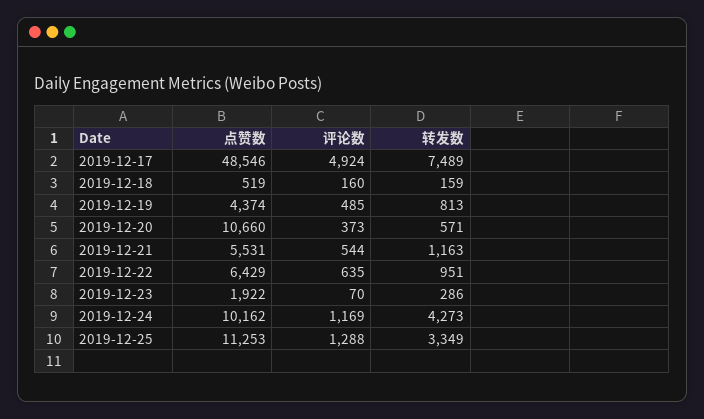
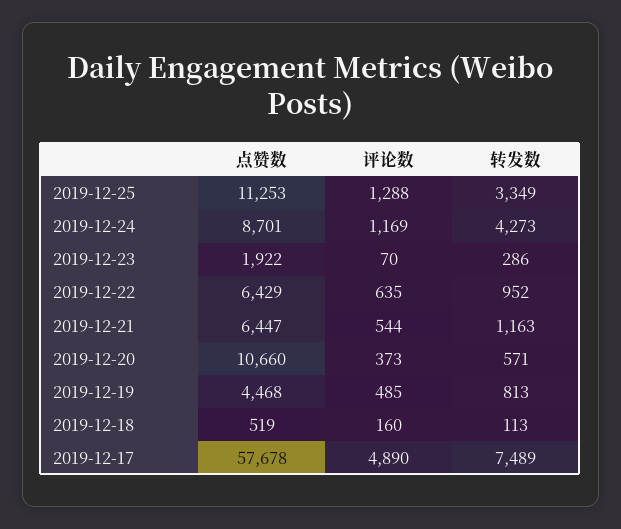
  {
    "点赞数": {
-     "2019-12-17": 48546,
+     "2019-12-17": 57678,
      "2019-12-18": 519,
-     "2019-12-19": 4374,
+     "2019-12-19": 4468,
      "2019-12-20": 10660,
-     "2019-12-21": 5531,
+     "2019-12-21": 6447,
      "2019-12-22": 6429,
      "2019-12-23": 1922,
-     "2019-12-24": 10162,
+     "2019-12-24": 8701,
      "2019-12-25": 11253
    },
    "评论数": {
-     "2019-12-17": 4924,
+     "2019-12-17": 4890,
      "2019-12-18": 160,
      "2019-12-19": 485,
      "2019-12-20": 373,
      "2019-12-21": 544,
      "2019-12-22": 635,
      "2019-12-23": 70,
      "2019-12-24": 1169,
      "2019-12-25": 1288
    },
    "转发数": {
      "2019-12-17": 7489,
-     "2019-12-18": 159,
+     "2019-12-18": 113,
      "2019-12-19": 813,
      "2019-12-20": 571,
      "2019-12-21": 1163,
-     "2019-12-22": 951,
+     "2019-12-22": 952,
      "2019-12-23": 286,
      "2019-12-24": 4273,
      "2019-12-25": 3349
    }
  }

